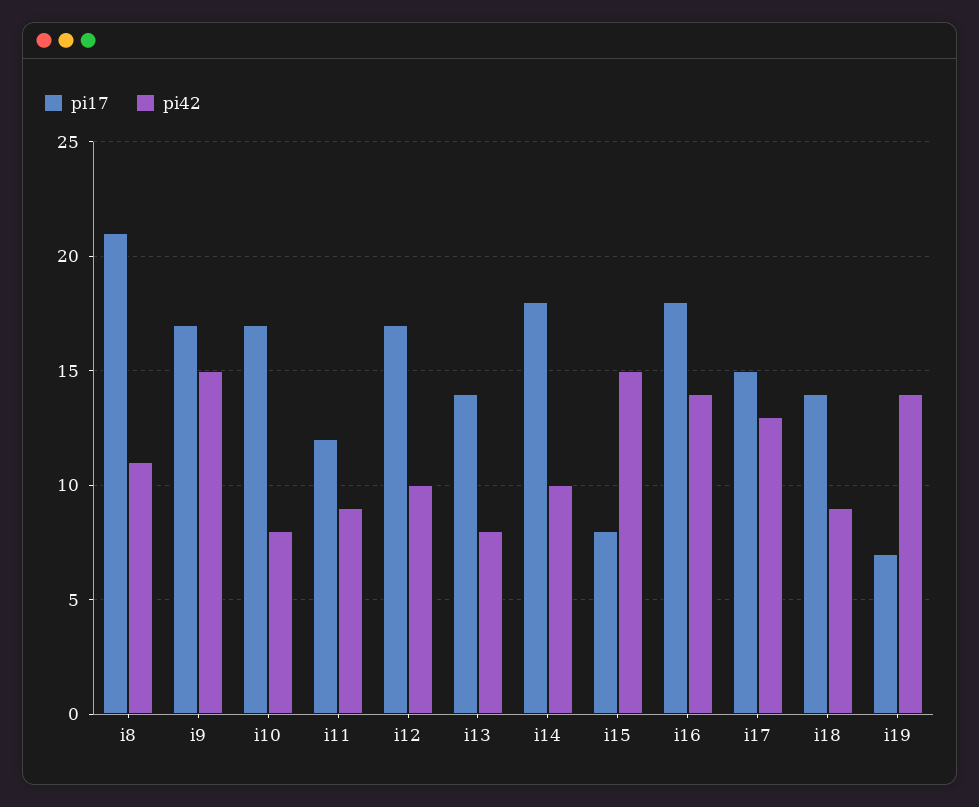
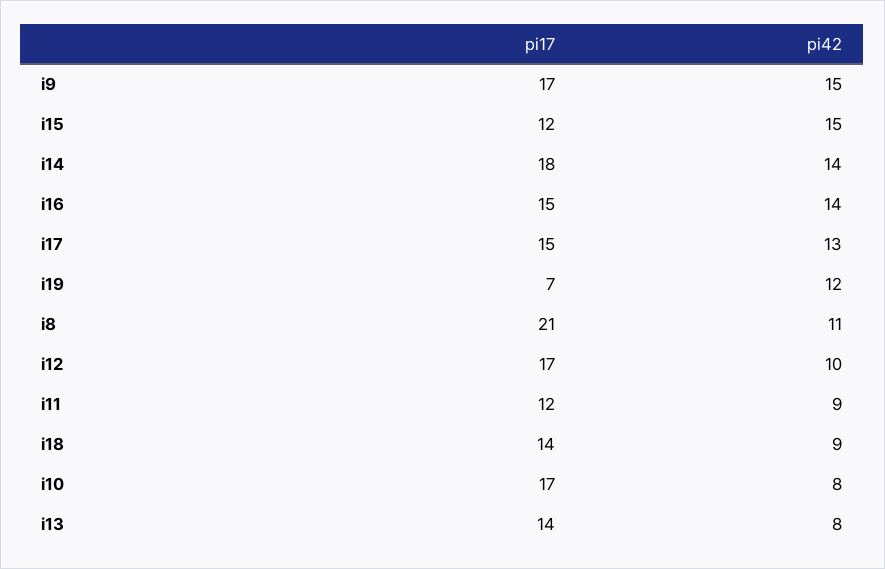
  {
    "pi17": {
      "i8": 21,
      "i9": 17,
      "i10": 17,
      "i11": 12,
      "i12": 17,
      "i13": 14,
      "i14": 18,
-     "i15": 8,
+     "i15": 12,
-     "i16": 18,
+     "i16": 15,
      "i17": 15,
      "i18": 14,
      "i19": 7
    },
    "pi42": {
      "i8": 11,
      "i9": 15,
      "i10": 8,
      "i11": 9,
      "i12": 10,
      "i13": 8,
-     "i14": 10,
+     "i14": 14,
      "i15": 15,
      "i16": 14,
      "i17": 13,
      "i18": 9,
-     "i19": 14
+     "i19": 12
    }
  }

